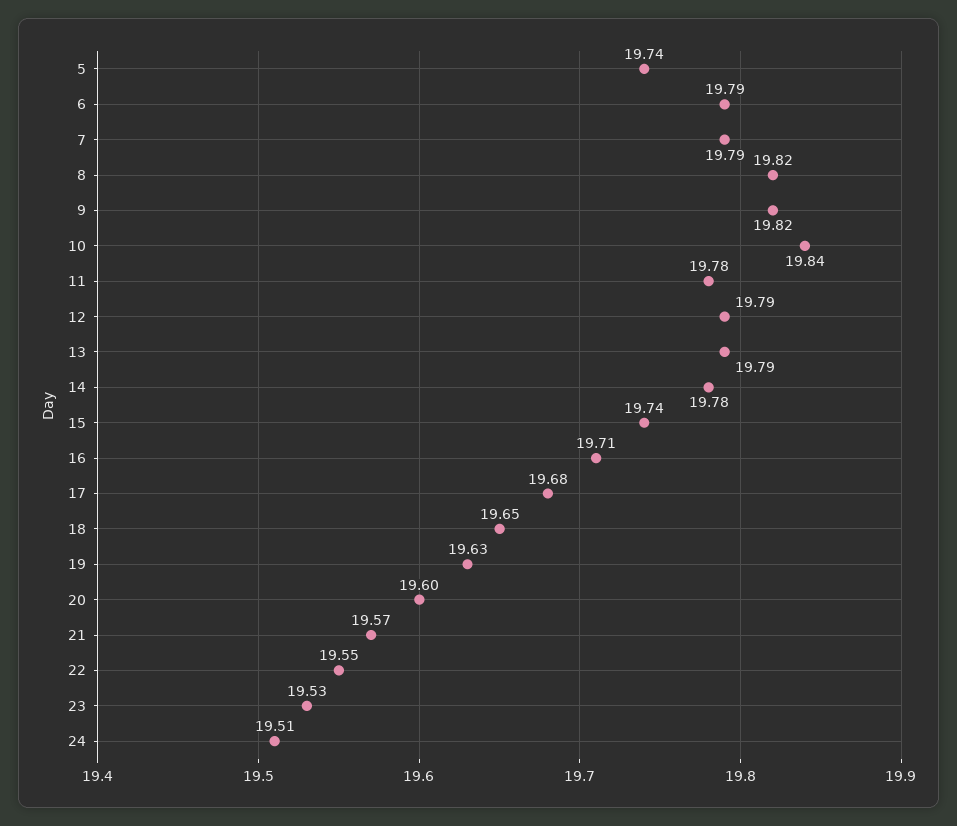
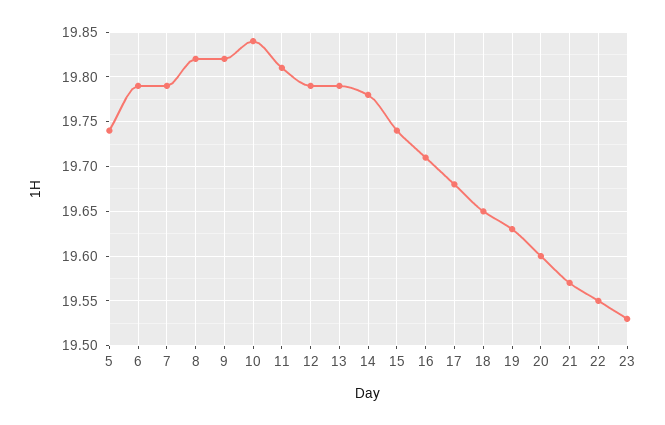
  {
    "5": 19.74,
    "6": 19.79,
    "7": 19.79,
    "8": 19.82,
    "9": 19.82,
    "10": 19.84,
-   "11": 19.78,
+   "11": 19.81,
    "12": 19.79,
    "13": 19.79,
    "14": 19.78,
    "15": 19.74,
    "16": 19.71,
    "17": 19.68,
    "18": 19.65,
    "19": 19.63,
    "20": 19.6,
    "21": 19.57,
    "22": 19.55,
-   "23": 19.53,
+   "23": 19.53
-   "24": 19.51
  }

